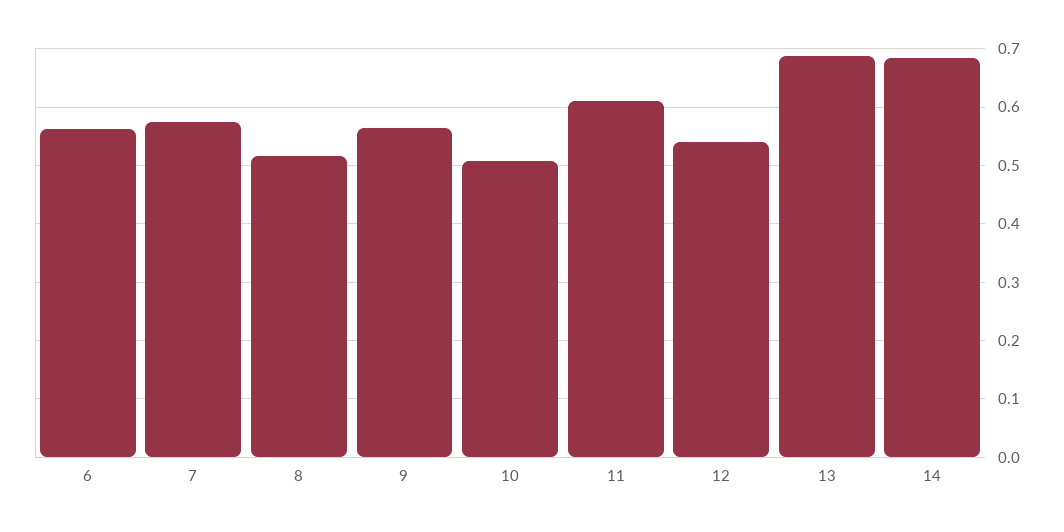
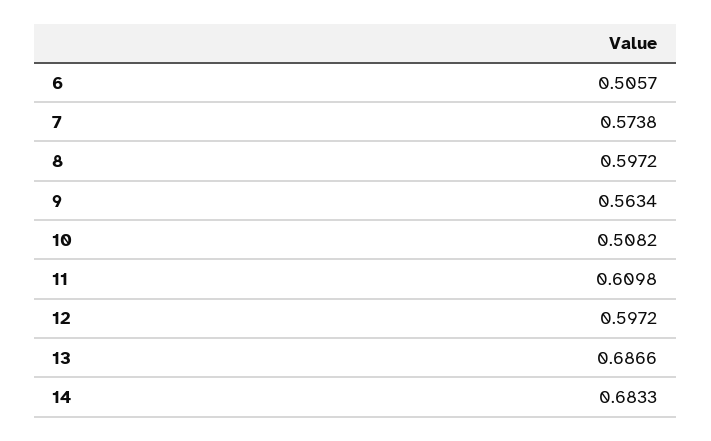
  {
-   "6": 0.56,
+   "6": 0.5057,
    "7": 0.5738,
-   "8": 0.52,
+   "8": 0.5972,
    "9": 0.5634,
    "10": 0.5082,
    "11": 0.6098,
-   "12": 0.54,
+   "12": 0.5972,
    "13": 0.6866,
    "14": 0.6833
  }

